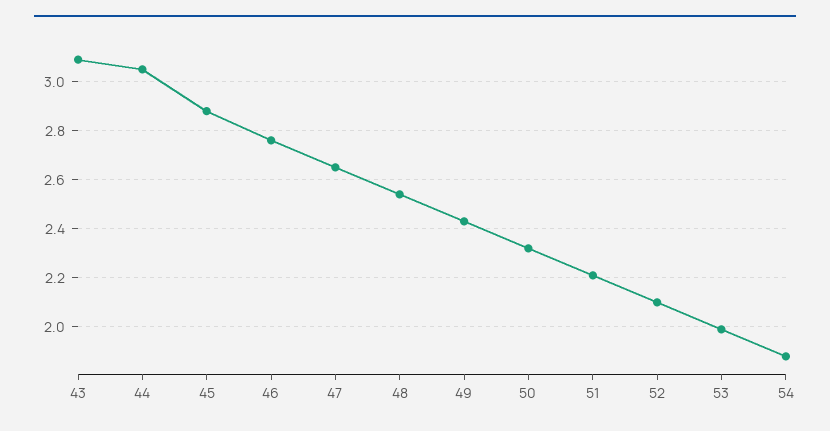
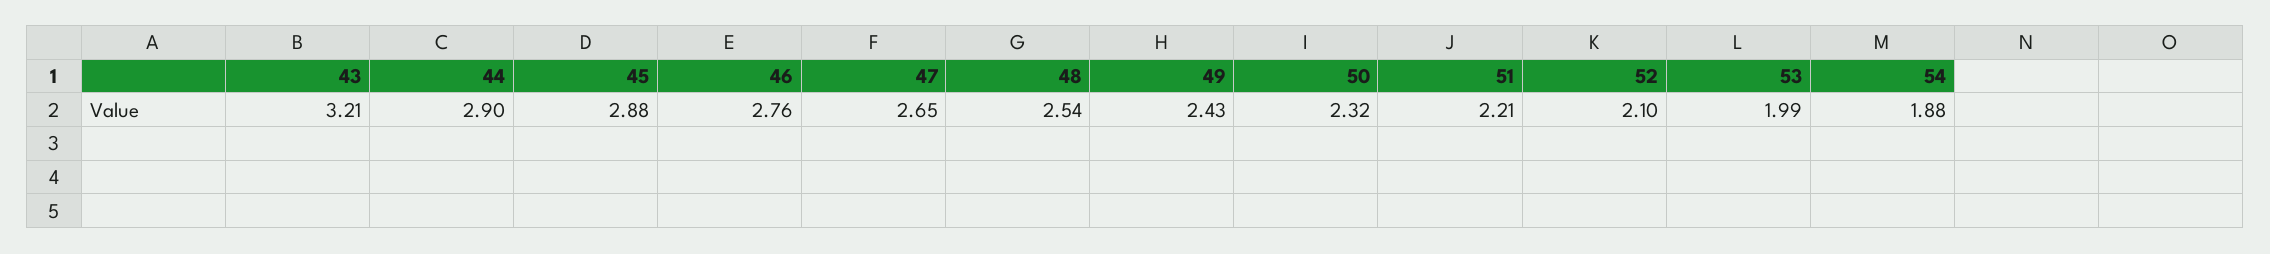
  {
-   "43": 3.1,
+   "43": 3.21,
-   "44": 3.05,
+   "44": 2.9,
    "45": 2.88,
    "46": 2.76,
    "47": 2.65,
    "48": 2.54,
    "49": 2.43,
    "50": 2.32,
    "51": 2.21,
    "52": 2.1,
    "53": 1.99,
    "54": 1.88
  }

